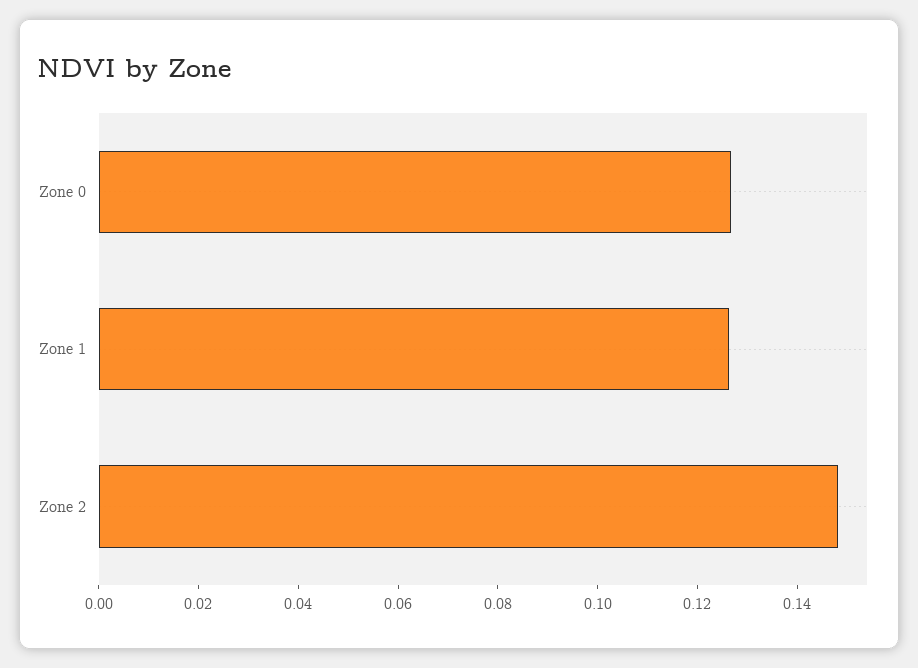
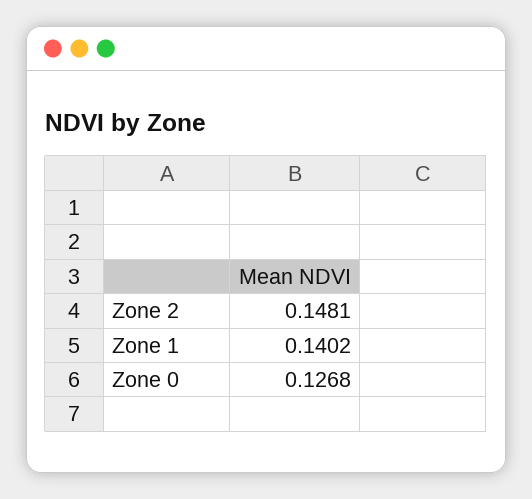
  {
    "Zone 0": 0.1268,
-   "Zone 1": 0.125,
+   "Zone 1": 0.1402,
    "Zone 2": 0.1481
  }

